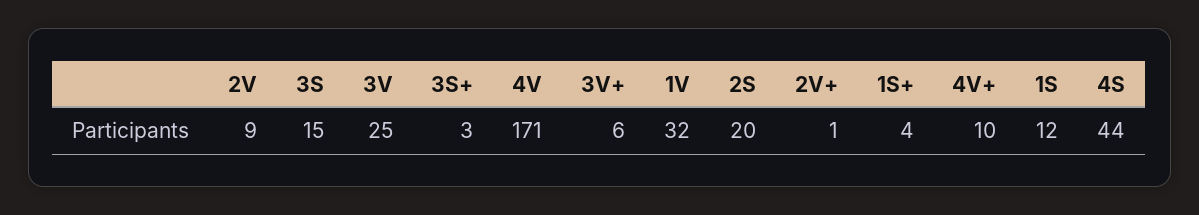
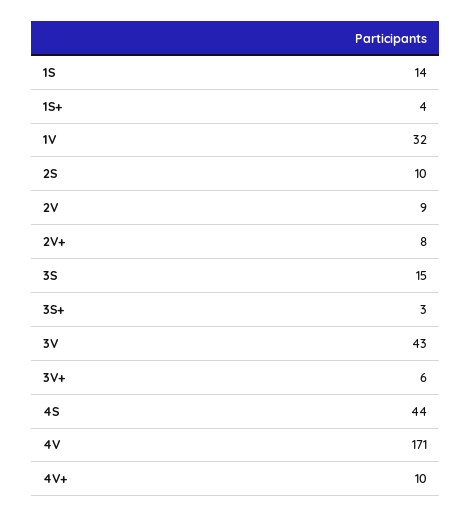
  {
    "2V": 9,
    "3S": 15,
-   "3V": 25,
+   "3V": 43,
    "3S+": 3,
    "4V": 171,
    "3V+": 6,
    "1V": 32,
-   "2S": 20,
+   "2S": 10,
-   "2V+": 1,
+   "2V+": 8,
    "1S+": 4,
    "4V+": 10,
-   "1S": 12,
+   "1S": 14,
    "4S": 44
  }

